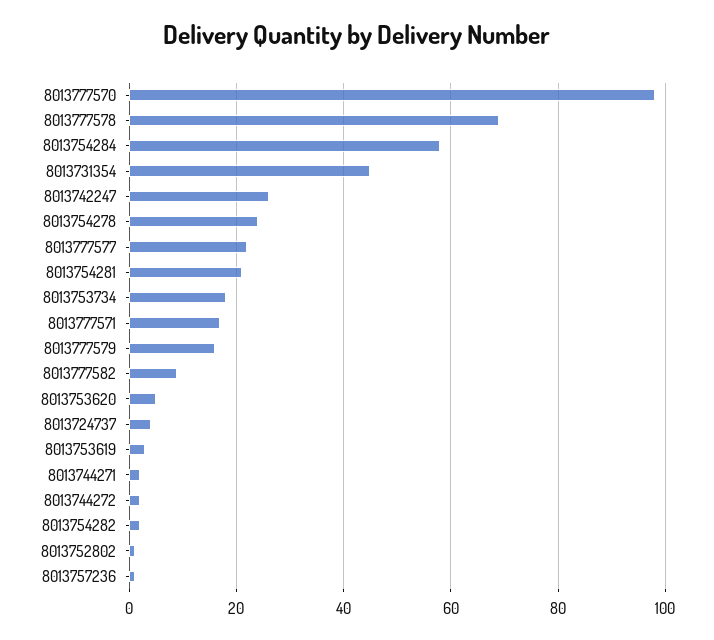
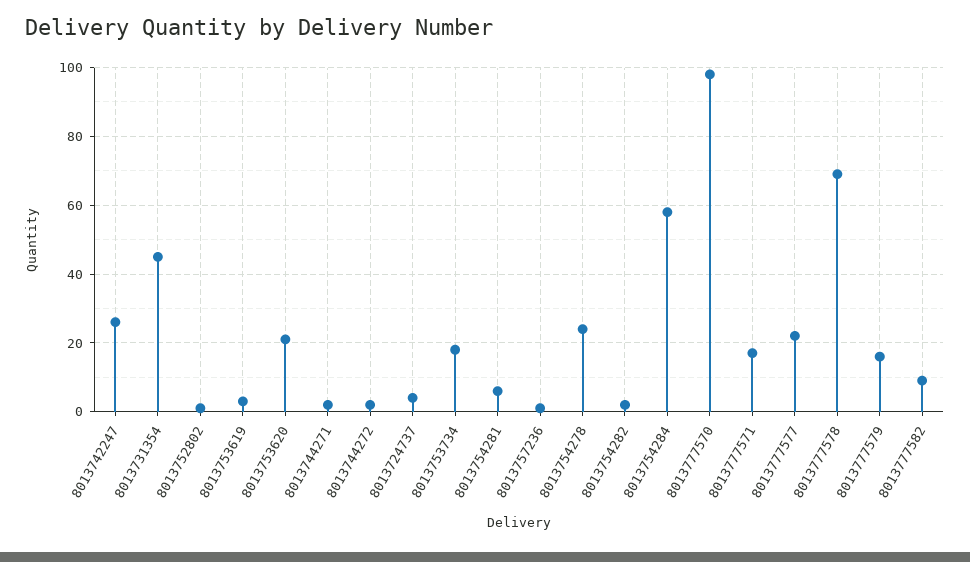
  {
    "8013777570": 100,
    "8013777578": 70,
    "8013754284": 60,
    "8013731354": 45,
    "8013742247": 25,
    "8013754278": 25,
    "8013777577": 20,
-   "8013754281": 20,
+   "8013754281": 5,
    "8013753734": 20,
    "8013777571": 15,
    "8013777579": 15,
    "8013777582": 10,
-   "8013753620": 5,
+   "8013753620": 20,
    "8013724737": 5,
    "8013753619": 5,
    "8013744271": 0,
    "8013744272": 0,
    "8013754282": 0,
    "8013752802": 0,
    "8013757236": 0
  }

